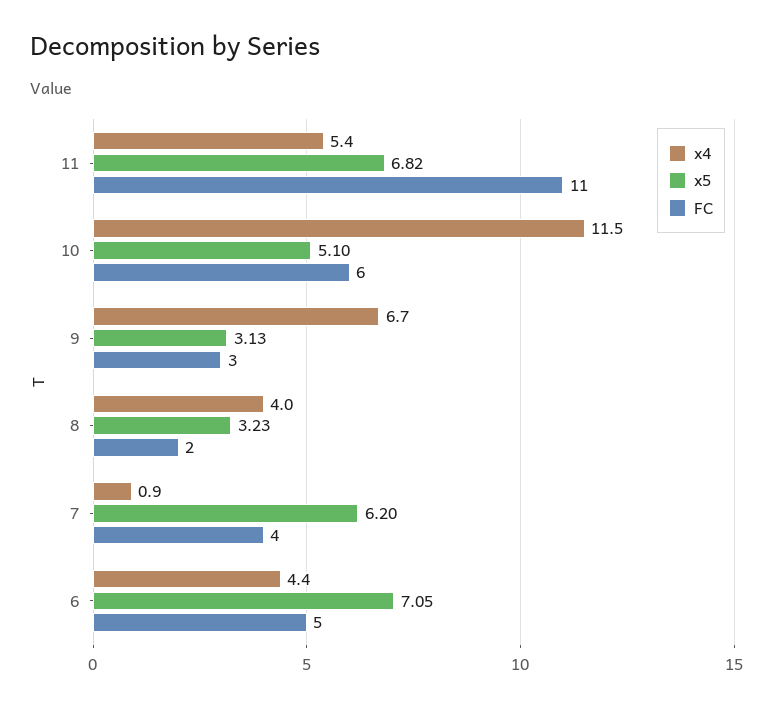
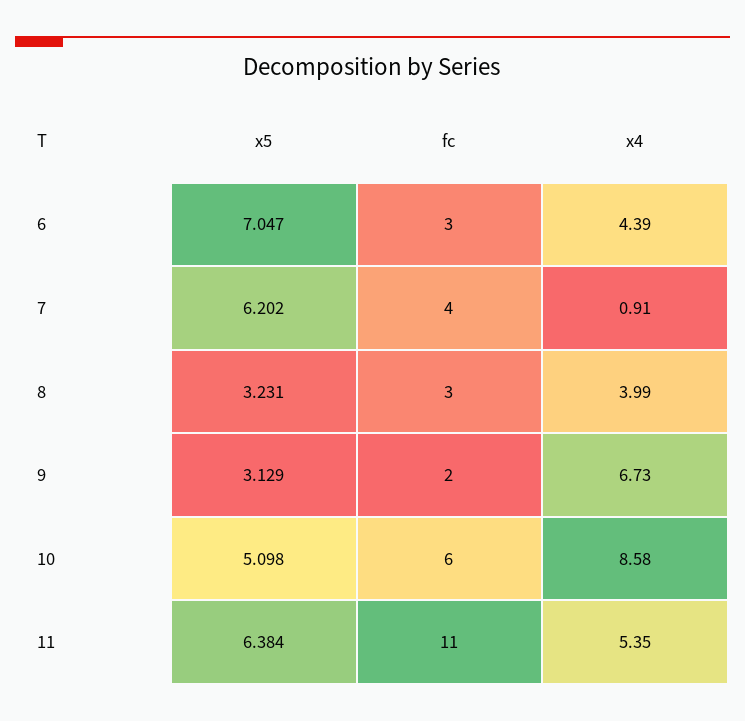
  {
    "x4": {
      "11": 5.35,
-     "10": 11.5,
+     "10": 8.58,
      "9": 6.73,
      "8": 3.99,
      "7": 0.91,
      "6": 4.39
    },
    "x5": {
-     "11": 6.82,
+     "11": 6.384,
      "10": 5.098,
      "9": 3.129,
      "8": 3.231,
      "7": 6.202,
      "6": 7.047
    },
    "FC": {
      "11": 11,
      "10": 6,
-     "9": 3,
+     "9": 2,
-     "8": 2,
+     "8": 3,
      "7": 4,
-     "6": 5
+     "6": 3
    }
  }

